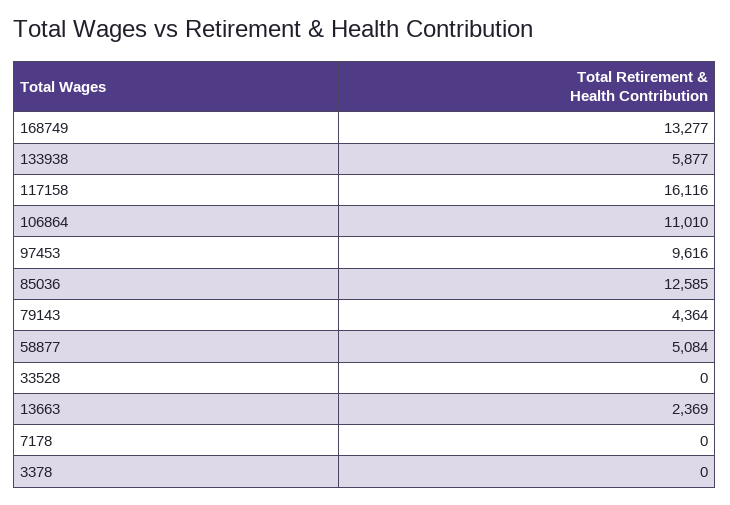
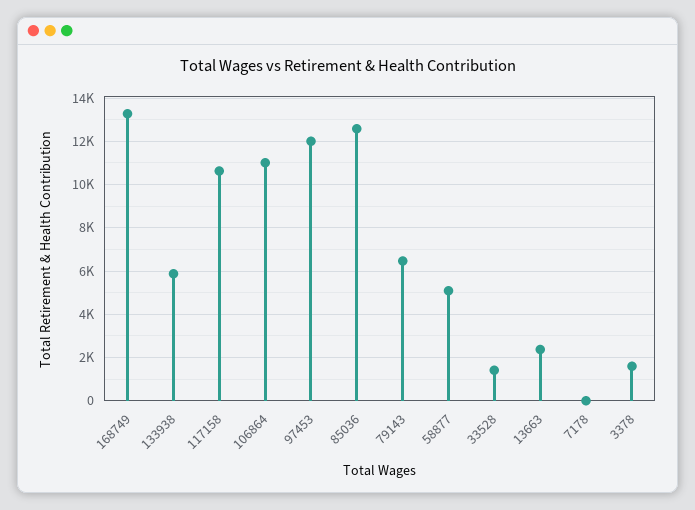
  {
    "168749": 13277,
    "133938": 5877,
-   "117158": 16116,
+   "117158": 10500,
    "106864": 11010,
-   "97453": 9616,
+   "97453": 12000,
    "85036": 12585,
-   "79143": 4364,
+   "79143": 6500,
    "58877": 5084,
-   "33528": 0,
+   "33528": 1500,
    "13663": 2369,
    "7178": 0,
-   "3378": 0
+   "3378": 1500
  }

